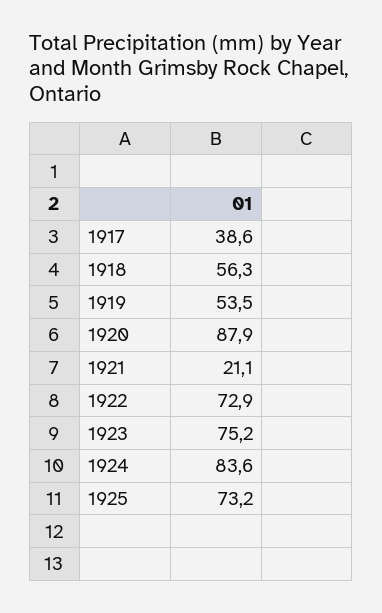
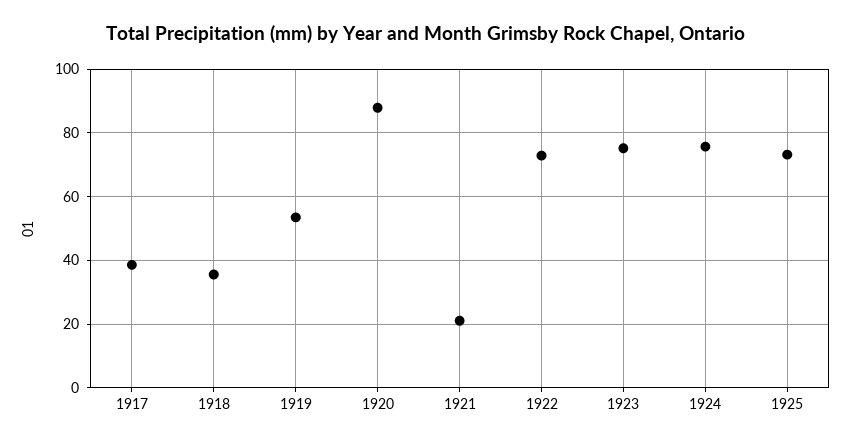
  {
    "1917": 38.6,
-   "1918": 56.3,
+   "1918": 36,
    "1919": 53.5,
    "1920": 87.9,
    "1921": 21.1,
    "1922": 72.9,
    "1923": 75.2,
-   "1924": 83.6,
+   "1924": 76,
    "1925": 73.2
  }

